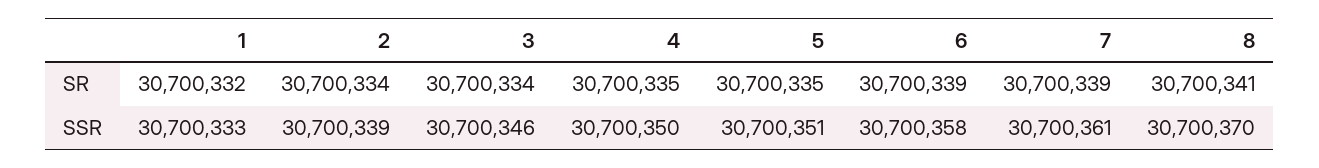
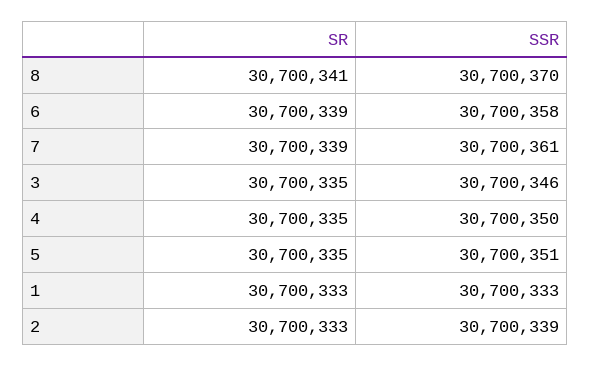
  {
    "1": {
-     "SR": 30700332,
+     "SR": 30700333,
      "SSR": 30700333
    },
    "2": {
-     "SR": 30700334,
+     "SR": 30700333,
      "SSR": 30700339
    },
    "3": {
-     "SR": 30700334,
+     "SR": 30700335,
      "SSR": 30700346
    },
    "4": {
      "SR": 30700335,
      "SSR": 30700350
    },
    "5": {
      "SR": 30700335,
      "SSR": 30700351
    },
    "6": {
      "SR": 30700339,
      "SSR": 30700358
    },
    "7": {
      "SR": 30700339,
      "SSR": 30700361
    },
    "8": {
      "SR": 30700341,
      "SSR": 30700370
    }
  }

